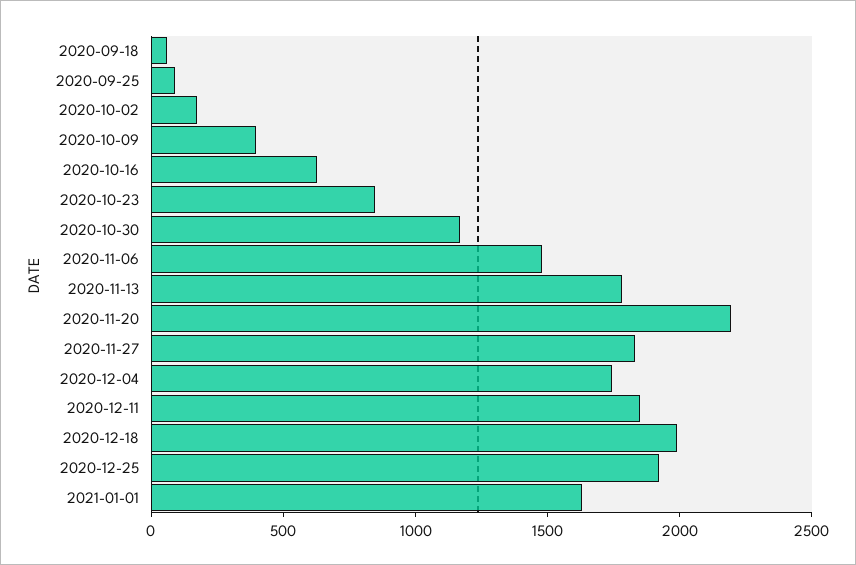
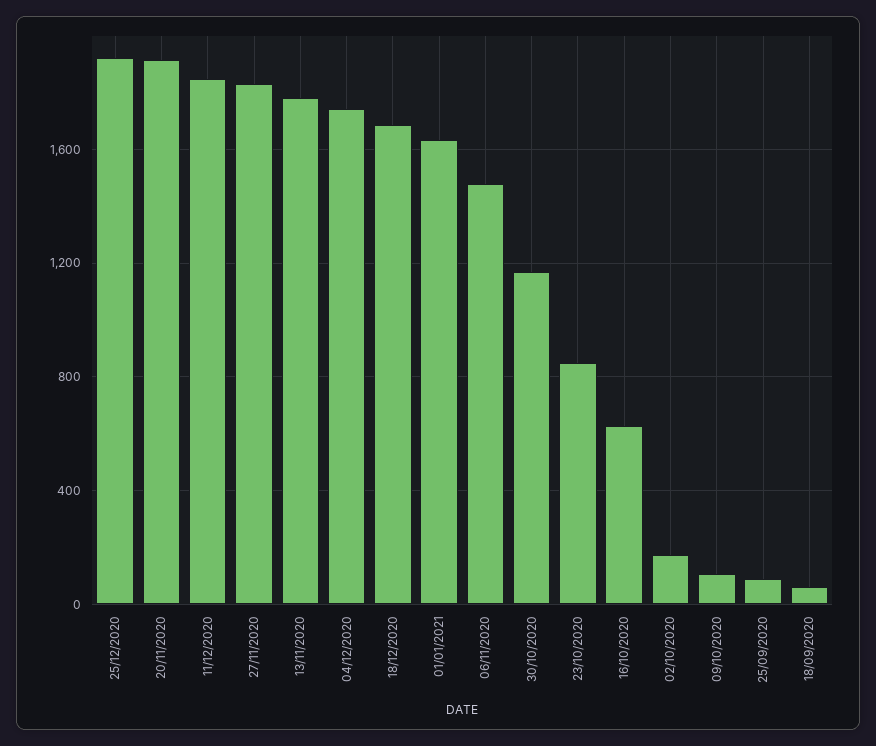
  {
    "2020-09-18": 50,
    "2020-09-25": 100,
    "2020-10-02": 200,
-   "2020-10-09": 400,
+   "2020-10-09": 100,
    "2020-10-16": 650,
    "2020-10-23": 850,
    "2020-10-30": 1150,
    "2020-11-06": 1500,
    "2020-11-13": 1800,
-   "2020-11-20": 2200,
+   "2020-11-20": 1900,
    "2020-11-27": 1850,
    "2020-12-04": 1750,
    "2020-12-11": 1850,
-   "2020-12-18": 2000,
+   "2020-12-18": 1700,
    "2020-12-25": 1900,
    "2021-01-01": 1650
  }

